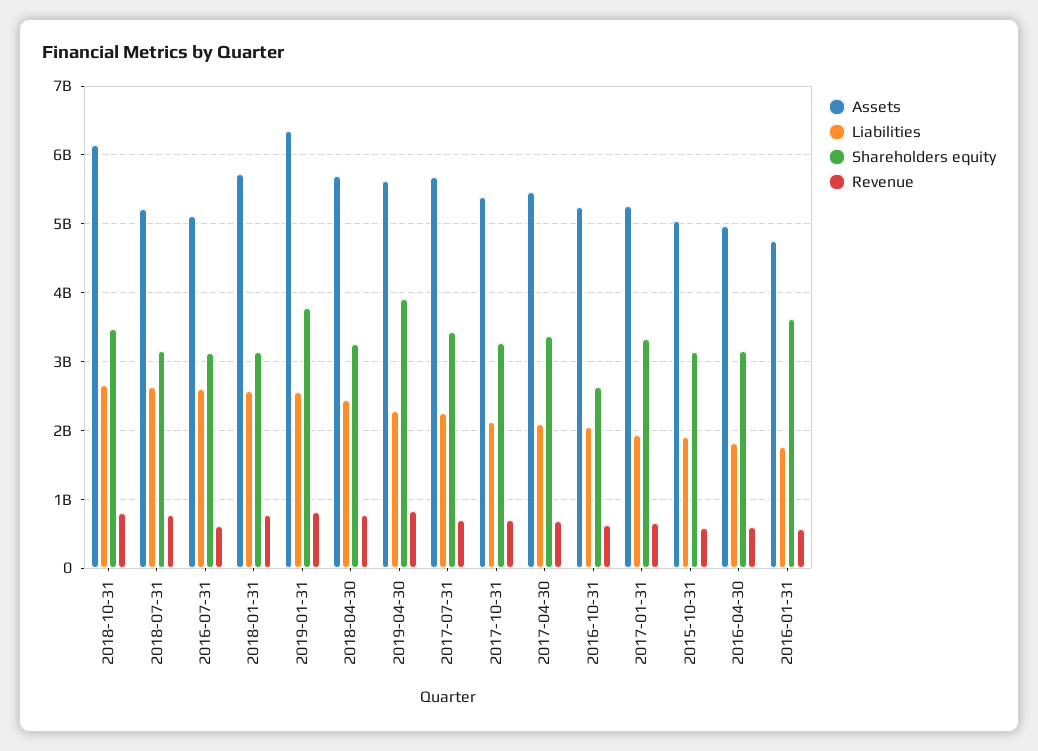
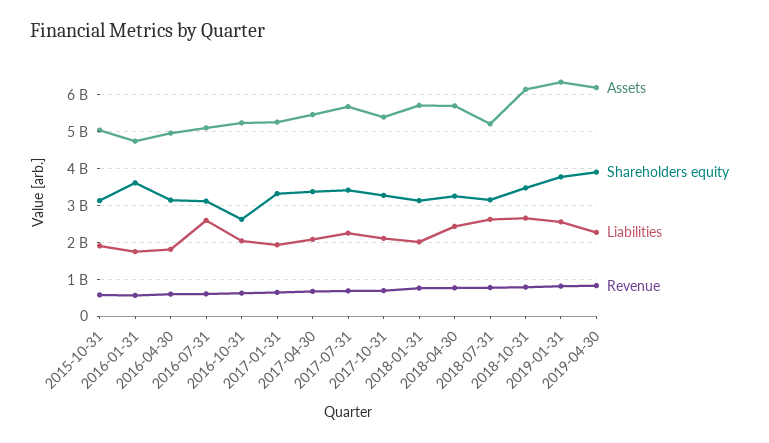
  {
    "Assets": {
      "2018-10-31": 6100000000,
      "2018-07-31": 5200000000,
      "2016-07-31": 5100000000,
      "2018-01-31": 5700000000,
      "2019-01-31": 6300000000,
      "2018-04-30": 5700000000,
-     "2019-04-30": 5600000000,
+     "2019-04-30": 6200000000,
      "2017-07-31": 5700000000,
      "2017-10-31": 5400000000,
      "2017-04-30": 5500000000,
      "2016-10-31": 5200000000,
      "2017-01-31": 5300000000,
      "2015-10-31": 5000000000,
      "2016-04-30": 5000000000,
      "2016-01-31": 4700000000
    },
    "Liabilities": {
      "2018-10-31": 2700000000,
      "2018-07-31": 2600000000,
      "2016-07-31": 2600000000,
-     "2018-01-31": 2600000000,
+     "2018-01-31": 2000000000,
      "2019-01-31": 2600000000,
      "2018-04-30": 2400000000,
      "2019-04-30": 2300000000,
      "2017-07-31": 2300000000,
      "2017-10-31": 2100000000,
      "2017-04-30": 2100000000,
      "2016-10-31": 2000000000,
      "2017-01-31": 1900000000,
      "2015-10-31": 1900000000,
      "2016-04-30": 1800000000,
      "2016-01-31": 1800000000
    },
    "Shareholders equity": {
      "2018-10-31": 3500000000,
      "2018-07-31": 3200000000,
      "2016-07-31": 3100000000,
      "2018-01-31": 3100000000,
      "2019-01-31": 3800000000,
      "2018-04-30": 3300000000,
      "2019-04-30": 3900000000,
      "2017-07-31": 3400000000,
      "2017-10-31": 3300000000,
      "2017-04-30": 3400000000,
      "2016-10-31": 2600000000,
      "2017-01-31": 3300000000,
      "2015-10-31": 3100000000,
      "2016-04-30": 3200000000,
      "2016-01-31": 3600000000
    },
    "Revenue": {
      "2018-10-31": 800000000,
      "2018-07-31": 800000000,
      "2016-07-31": 600000000,
      "2018-01-31": 800000000,
      "2019-01-31": 800000000,
      "2018-04-30": 800000000,
      "2019-04-30": 800000000,
      "2017-07-31": 700000000,
      "2017-10-31": 700000000,
      "2017-04-30": 700000000,
      "2016-10-31": 600000000,
      "2017-01-31": 700000000,
      "2015-10-31": 600000000,
      "2016-04-30": 600000000,
      "2016-01-31": 600000000
    }
  }

